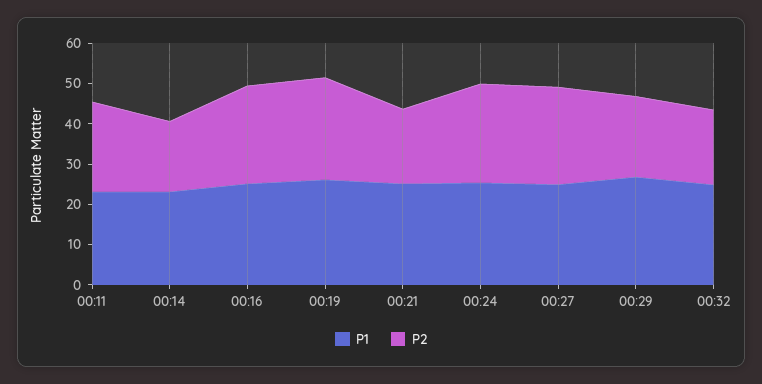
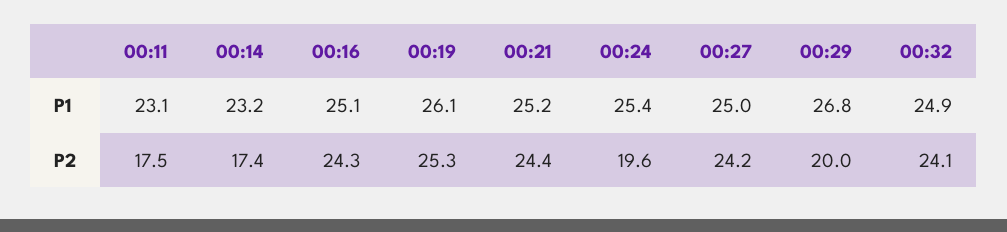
  {
    "P1": {
      "00:11": 23.1,
      "00:14": 23.2,
      "00:16": 25.1,
      "00:19": 26.1,
      "00:21": 25.2,
      "00:24": 25.4,
      "00:27": 25,
      "00:29": 26.8,
      "00:32": 24.9
    },
    "P2": {
-     "00:11": 22,
+     "00:11": 17.5,
      "00:14": 17.4,
      "00:16": 24.3,
      "00:19": 25.3,
-     "00:21": 18,
+     "00:21": 24.4,
-     "00:24": 24,
+     "00:24": 19.6,
      "00:27": 24.2,
      "00:29": 20,
-     "00:32": 18
+     "00:32": 24.1
    }
  }

